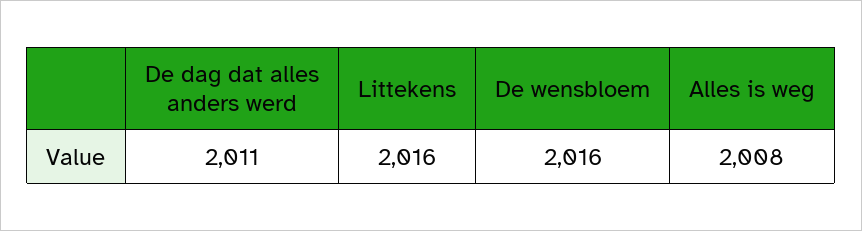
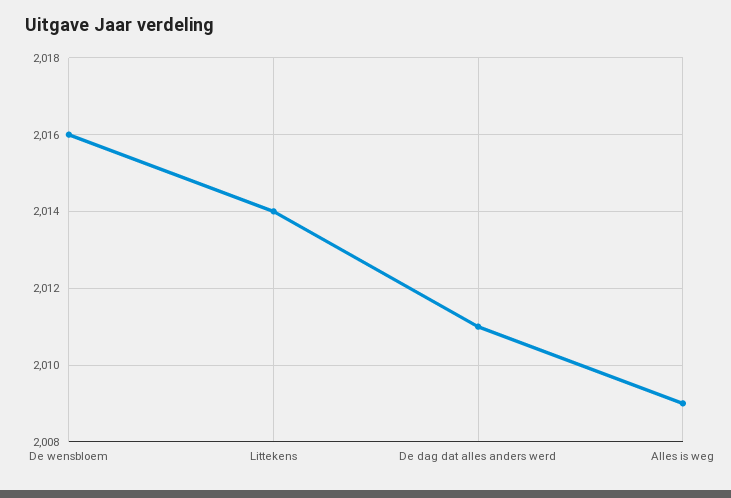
  {
    "De dag dat alles anders werd": 2011,
-   "Littekens": 2016,
+   "Littekens": 2014,
    "De wensbloem": 2016,
-   "Alles is weg": 2008
+   "Alles is weg": 2009
  }

